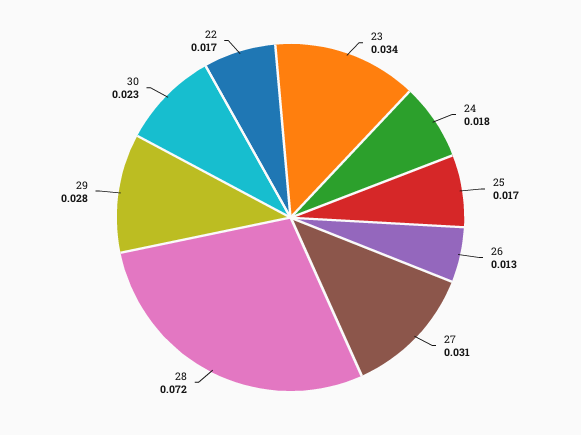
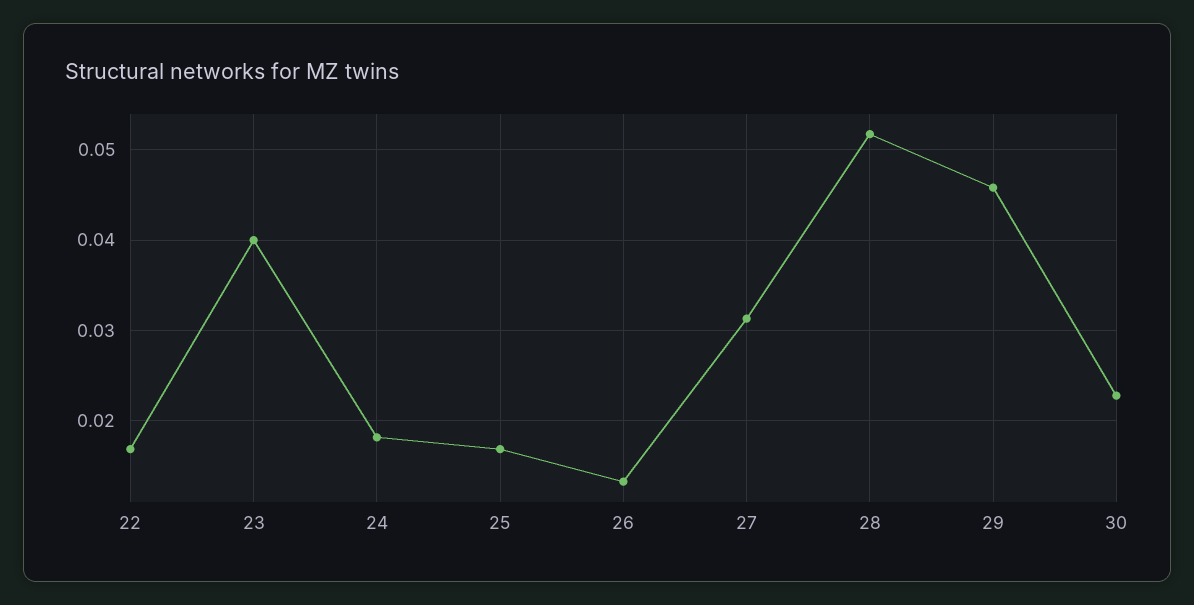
  {
-   "23": 0.034,
+   "23": 0.04,
    "24": 0.018,
    "25": 0.017,
    "26": 0.013,
    "27": 0.031,
-   "28": 0.072,
+   "28": 0.052,
-   "29": 0.028,
+   "29": 0.046,
    "30": 0.023,
    "22": 0.017
  }

